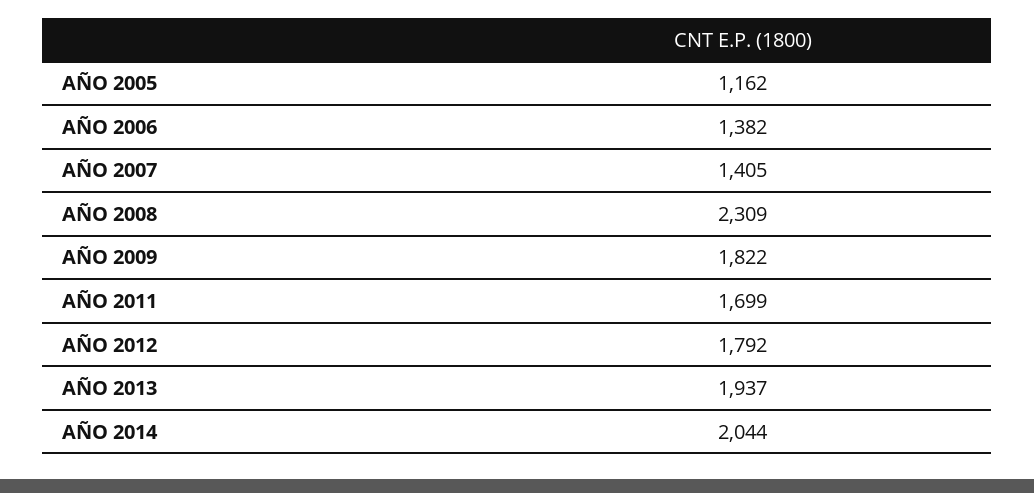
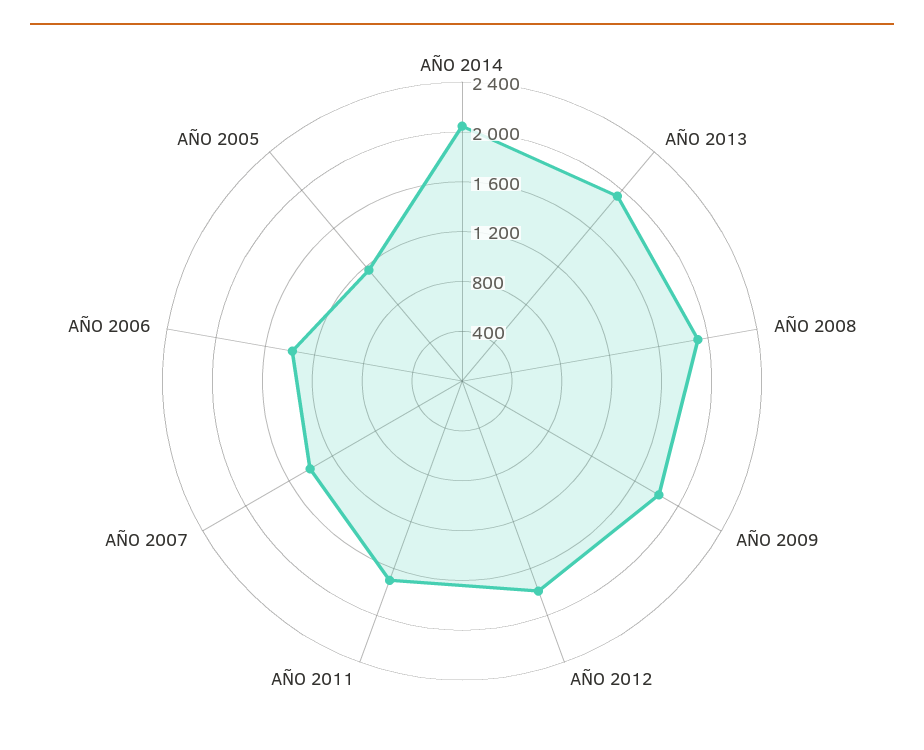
  {
    "AÑO 2005": 1162,
    "AÑO 2006": 1382,
    "AÑO 2007": 1405,
-   "AÑO 2008": 2309,
+   "AÑO 2008": 1900,
    "AÑO 2009": 1822,
    "AÑO 2011": 1699,
    "AÑO 2012": 1792,
    "AÑO 2013": 1937,
    "AÑO 2014": 2044
  }

